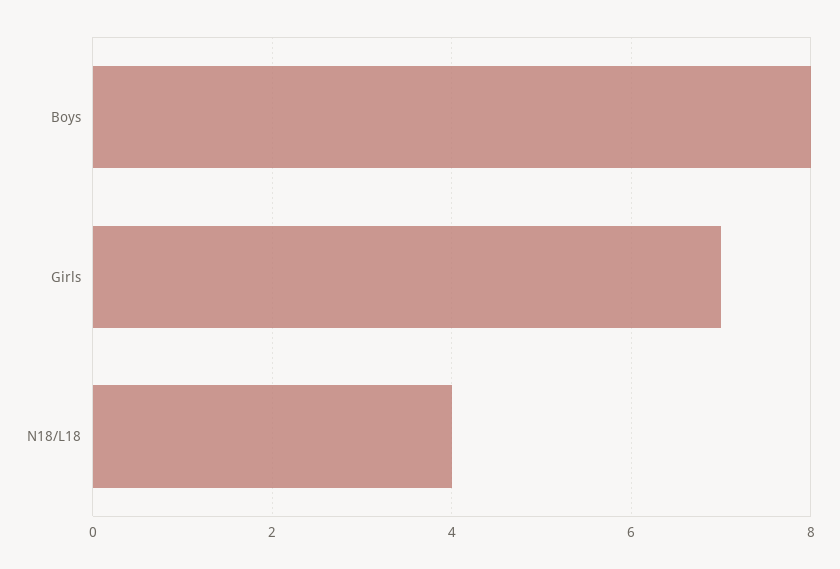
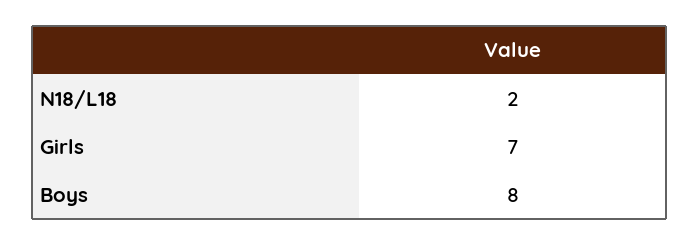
  {
    "Boys": 8,
    "Girls": 7,
-   "N18/L18": 4
+   "N18/L18": 2
  }

